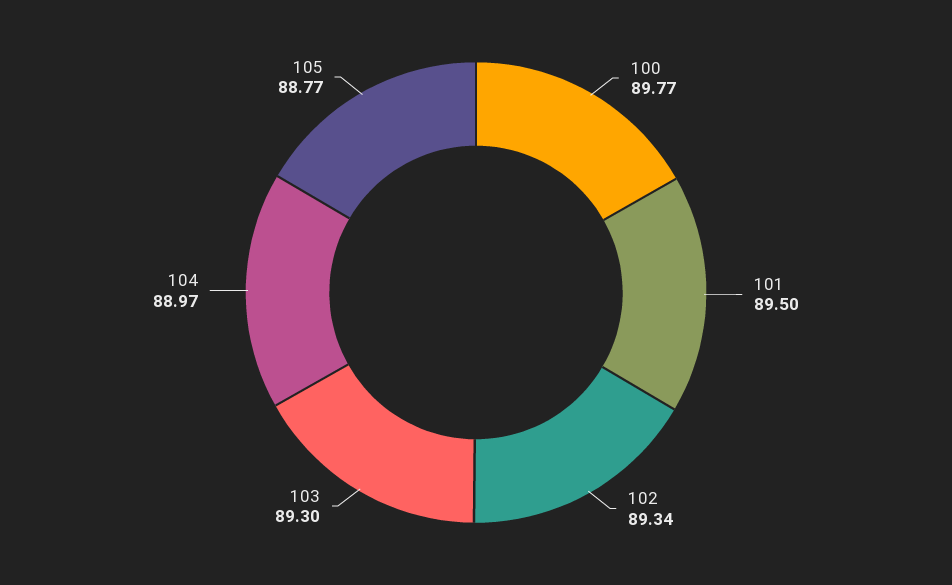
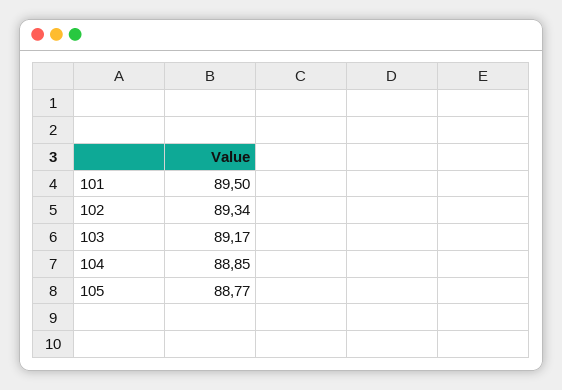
  {
-   "100": 89.77,
    "101": 89.5,
    "102": 89.34,
-   "103": 89.3,
+   "103": 89.17,
-   "104": 88.97,
+   "104": 88.85,
    "105": 88.77
  }

